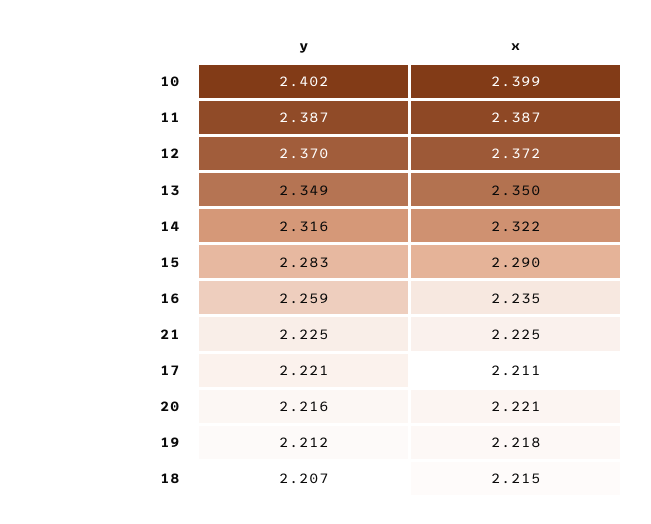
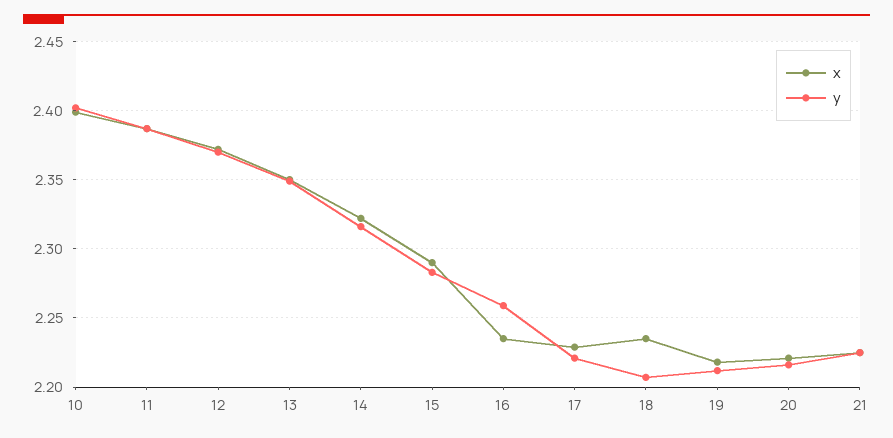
  {
    "y": {
      "10": 2.402,
      "11": 2.387,
      "12": 2.37,
      "13": 2.349,
      "14": 2.316,
      "15": 2.283,
      "16": 2.259,
      "21": 2.225,
      "17": 2.221,
      "20": 2.216,
      "19": 2.212,
      "18": 2.207
    },
    "x": {
      "10": 2.399,
      "11": 2.387,
      "12": 2.372,
      "13": 2.35,
      "14": 2.322,
      "15": 2.29,
      "16": 2.235,
      "21": 2.225,
-     "17": 2.211,
+     "17": 2.23,
      "20": 2.221,
      "19": 2.218,
-     "18": 2.215
+     "18": 2.235
    }
  }

